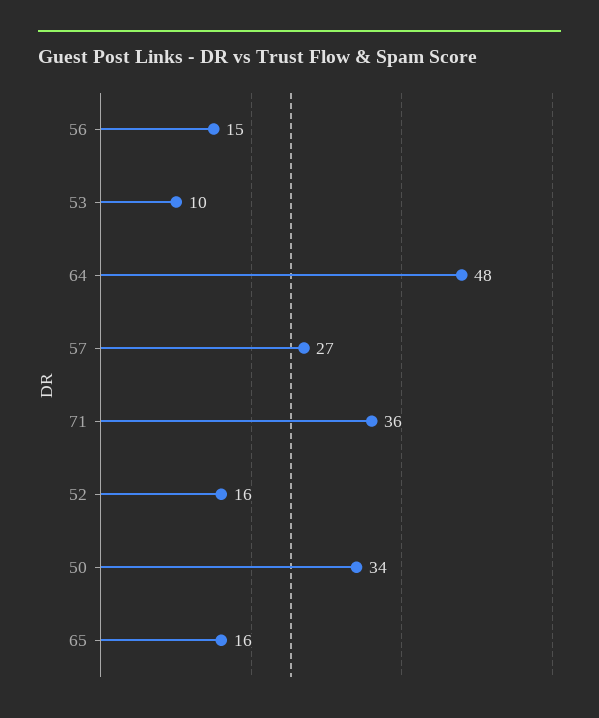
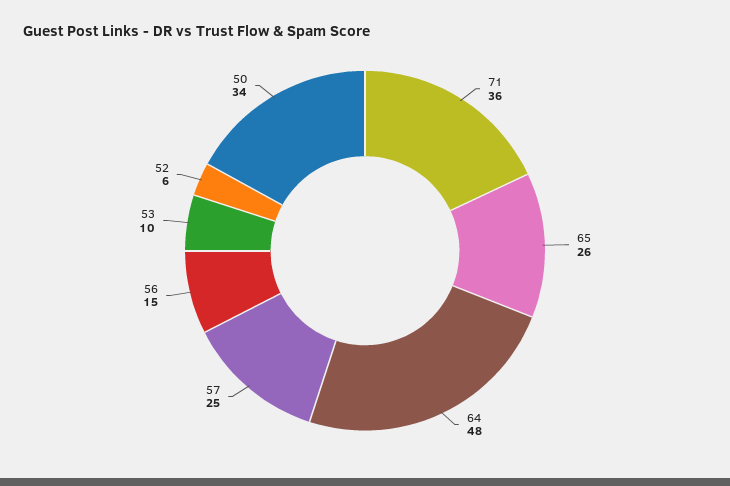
  {
    "56": 15,
    "53": 10,
    "64": 48,
-   "57": 27,
+   "57": 25,
    "71": 36,
-   "52": 16,
+   "52": 6,
    "50": 34,
-   "65": 16
+   "65": 26
  }

